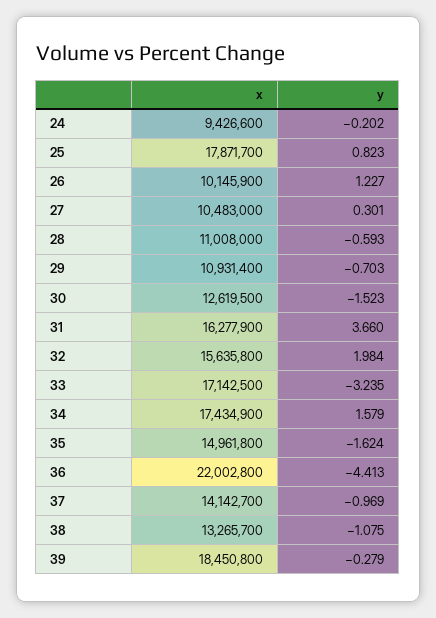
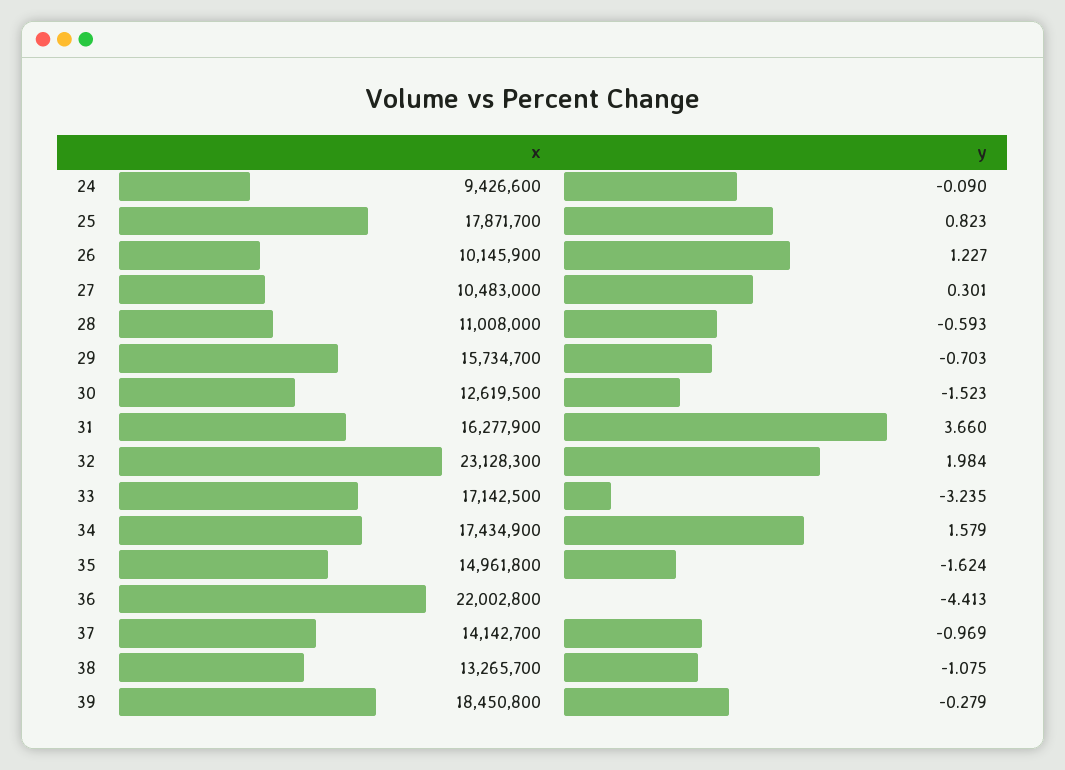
  {
    "x": {
      "24": 9426600,
      "25": 17871700,
      "26": 10145900,
      "27": 10483000,
      "28": 11008000,
-     "29": 10931400,
+     "29": 15734700,
      "30": 12619500,
      "31": 16277900,
-     "32": 15635800,
+     "32": 23128300,
      "33": 17142500,
      "34": 17434900,
      "35": 14961800,
      "36": 22002800,
      "37": 14142700,
      "38": 13265700,
      "39": 18450800
    },
    "y": {
-     "24": -0.202,
+     "24": -0.09,
      "25": 0.823,
      "26": 1.227,
      "27": 0.301,
      "28": -0.593,
      "29": -0.703,
      "30": -1.523,
      "31": 3.66,
      "32": 1.984,
      "33": -3.235,
      "34": 1.579,
      "35": -1.624,
      "36": -4.413,
      "37": -0.969,
      "38": -1.075,
      "39": -0.279
    }
  }

